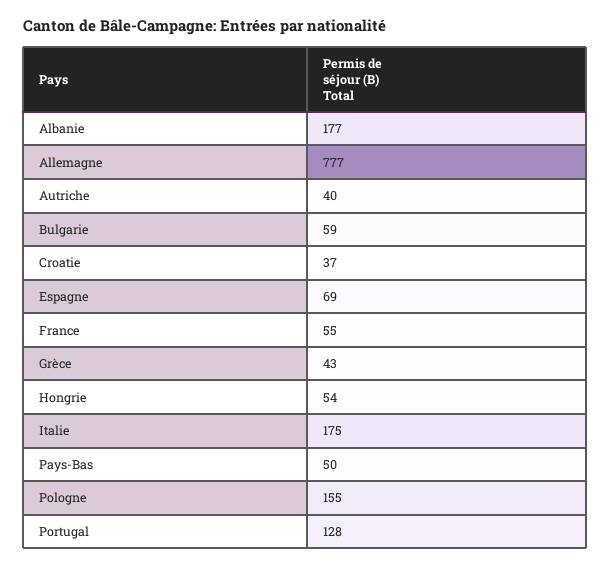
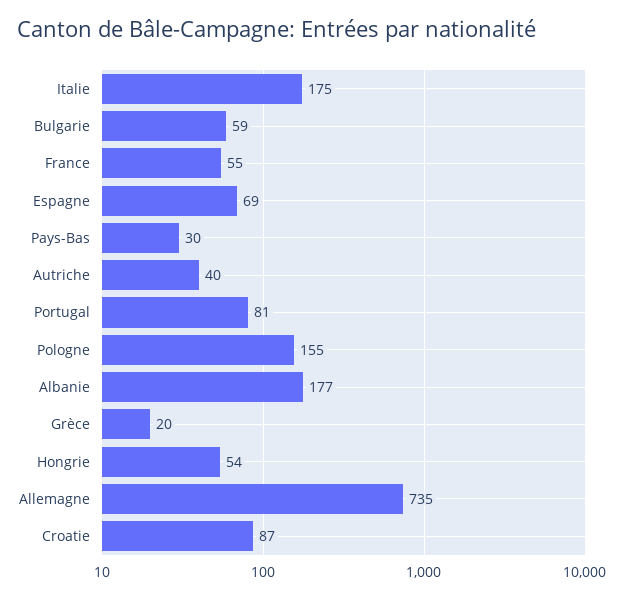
  {
    "Albanie": 177,
-   "Allemagne": 777,
+   "Allemagne": 735,
    "Autriche": 40,
    "Bulgarie": 59,
-   "Croatie": 37,
+   "Croatie": 87,
    "Espagne": 69,
    "France": 55,
-   "Grèce": 43,
+   "Grèce": 20,
    "Hongrie": 54,
    "Italie": 175,
-   "Pays-Bas": 50,
+   "Pays-Bas": 30,
    "Pologne": 155,
-   "Portugal": 128
+   "Portugal": 81
  }

